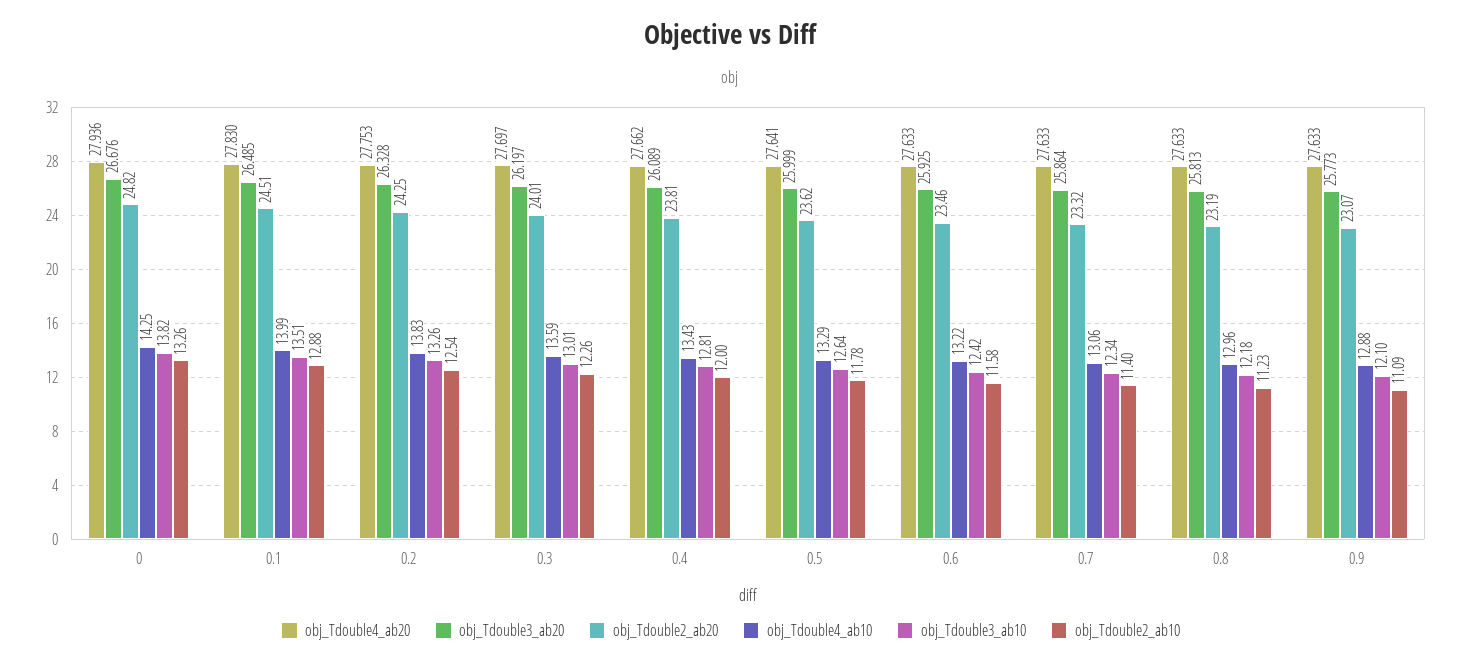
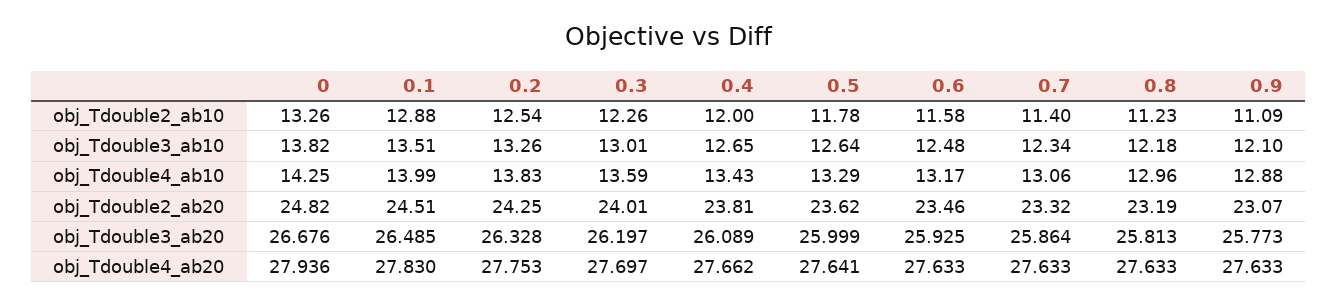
  {
    "obj_Tdouble4_ab20": {
      "0": 27.936,
      "0.1": 27.83,
      "0.2": 27.753,
      "0.3": 27.697,
      "0.4": 27.662,
      "0.5": 27.641,
      "0.6": 27.633,
      "0.7": 27.633,
      "0.8": 27.633,
      "0.9": 27.633
    },
    "obj_Tdouble3_ab20": {
      "0": 26.676,
      "0.1": 26.485,
      "0.2": 26.328,
      "0.3": 26.197,
      "0.4": 26.089,
      "0.5": 25.999,
      "0.6": 25.925,
      "0.7": 25.864,
      "0.8": 25.813,
      "0.9": 25.773
    },
    "obj_Tdouble2_ab20": {
      "0": 24.82,
      "0.1": 24.51,
      "0.2": 24.25,
      "0.3": 24.01,
      "0.4": 23.81,
      "0.5": 23.62,
      "0.6": 23.46,
      "0.7": 23.32,
      "0.8": 23.19,
      "0.9": 23.07
    },
    "obj_Tdouble4_ab10": {
      "0": 14.25,
      "0.1": 13.99,
      "0.2": 13.83,
      "0.3": 13.59,
      "0.4": 13.43,
      "0.5": 13.29,
-     "0.6": 13.22,
+     "0.6": 13.17,
      "0.7": 13.06,
      "0.8": 12.96,
      "0.9": 12.88
    },
    "obj_Tdouble3_ab10": {
      "0": 13.82,
      "0.1": 13.51,
      "0.2": 13.26,
      "0.3": 13.01,
-     "0.4": 12.81,
+     "0.4": 12.65,
      "0.5": 12.64,
-     "0.6": 12.42,
+     "0.6": 12.48,
      "0.7": 12.34,
      "0.8": 12.18,
      "0.9": 12.1
    },
    "obj_Tdouble2_ab10": {
      "0": 13.26,
      "0.1": 12.88,
      "0.2": 12.54,
      "0.3": 12.26,
      "0.4": 12,
      "0.5": 11.78,
      "0.6": 11.58,
      "0.7": 11.4,
      "0.8": 11.23,
      "0.9": 11.09
    }
  }

